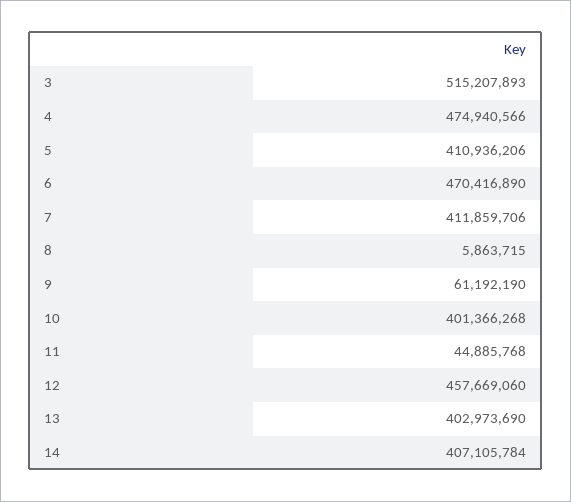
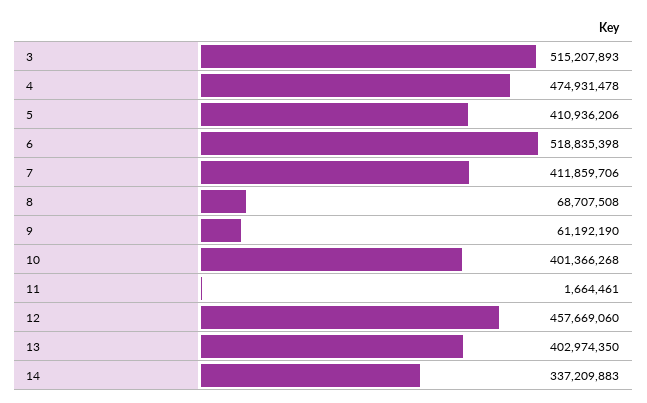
  {
    "3": 515207893,
-   "4": 474940566,
+   "4": 474931478,
    "5": 410936206,
-   "6": 470416890,
+   "6": 518835398,
    "7": 411859706,
-   "8": 5863715,
+   "8": 68707508,
    "9": 61192190,
    "10": 401366268,
-   "11": 44885768,
+   "11": 1664461,
    "12": 457669060,
-   "13": 402973690,
+   "13": 402974350,
-   "14": 407105784
+   "14": 337209883
  }

